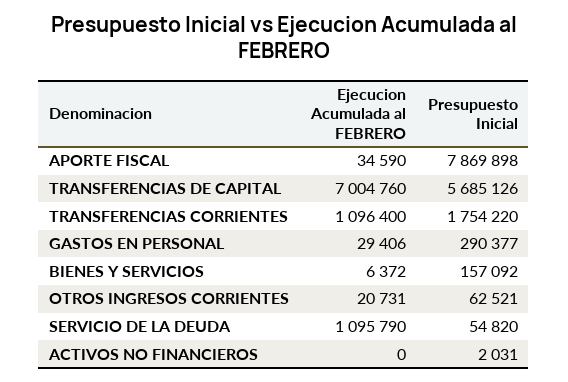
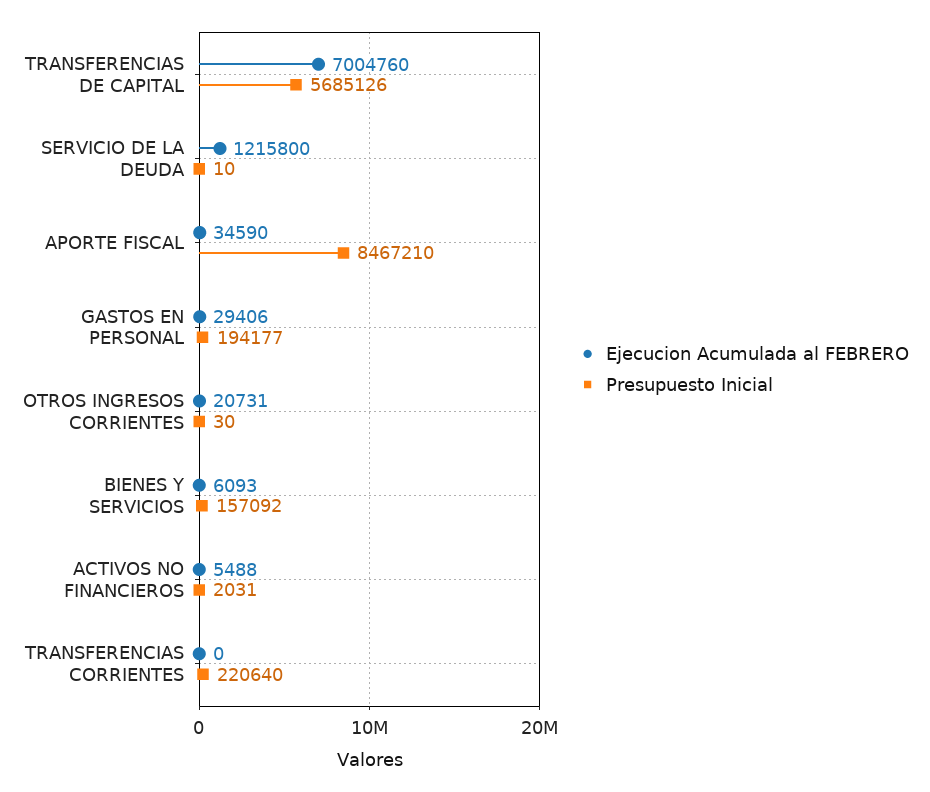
  {
    "Ejecucion Acumulada al FEBRERO": {
      "APORTE FISCAL": 34590,
      "TRANSFERENCIAS DE CAPITAL": 7004760,
-     "TRANSFERENCIAS CORRIENTES": 1096400,
+     "TRANSFERENCIAS CORRIENTES": 0,
      "GASTOS EN PERSONAL": 29406,
-     "BIENES Y SERVICIOS": 6372,
+     "BIENES Y SERVICIOS": 6093,
      "OTROS INGRESOS CORRIENTES": 20731,
-     "SERVICIO DE LA DEUDA": 1095790,
+     "SERVICIO DE LA DEUDA": 1215800,
-     "ACTIVOS NO FINANCIEROS": 0
+     "ACTIVOS NO FINANCIEROS": 5488
    },
    "Presupuesto Inicial": {
-     "APORTE FISCAL": 7869898,
+     "APORTE FISCAL": 8467210,
      "TRANSFERENCIAS DE CAPITAL": 5685126,
-     "TRANSFERENCIAS CORRIENTES": 1754220,
+     "TRANSFERENCIAS CORRIENTES": 220640,
-     "GASTOS EN PERSONAL": 290377,
+     "GASTOS EN PERSONAL": 194177,
      "BIENES Y SERVICIOS": 157092,
-     "OTROS INGRESOS CORRIENTES": 62521,
+     "OTROS INGRESOS CORRIENTES": 30,
-     "SERVICIO DE LA DEUDA": 54820,
+     "SERVICIO DE LA DEUDA": 10,
      "ACTIVOS NO FINANCIEROS": 2031
    }
  }

